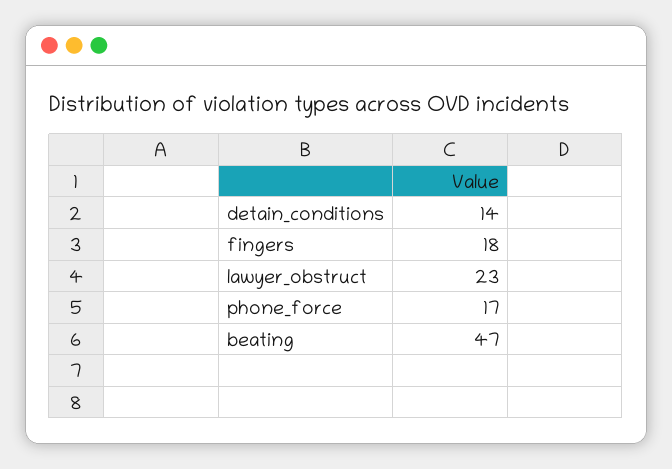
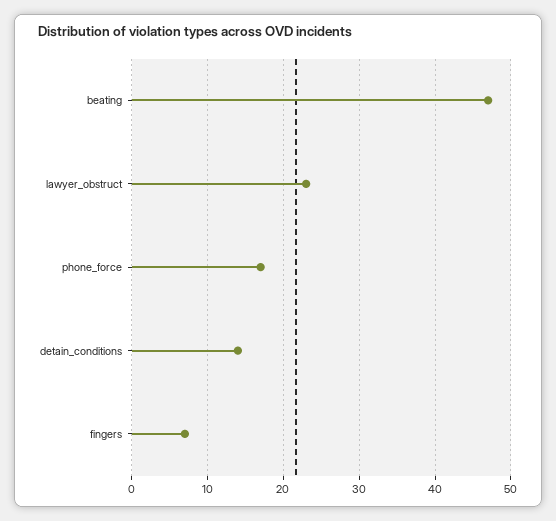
  {
    "detain_conditions": 14,
-   "fingers": 18,
+   "fingers": 7,
    "lawyer_obstruct": 23,
    "phone_force": 17,
    "beating": 47
  }

